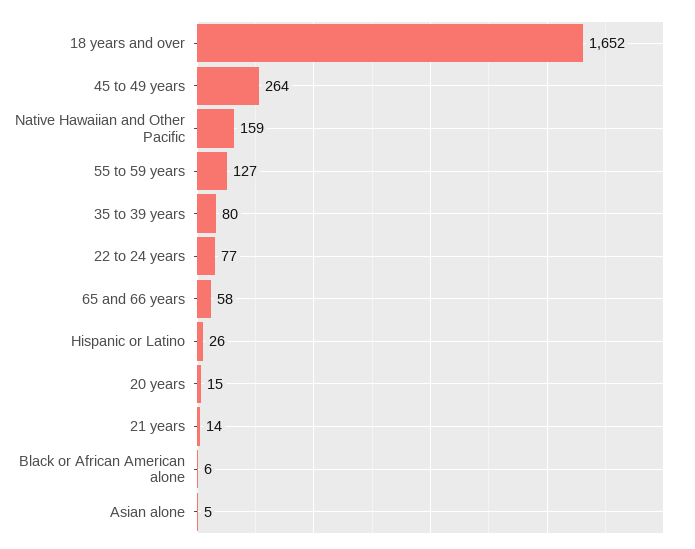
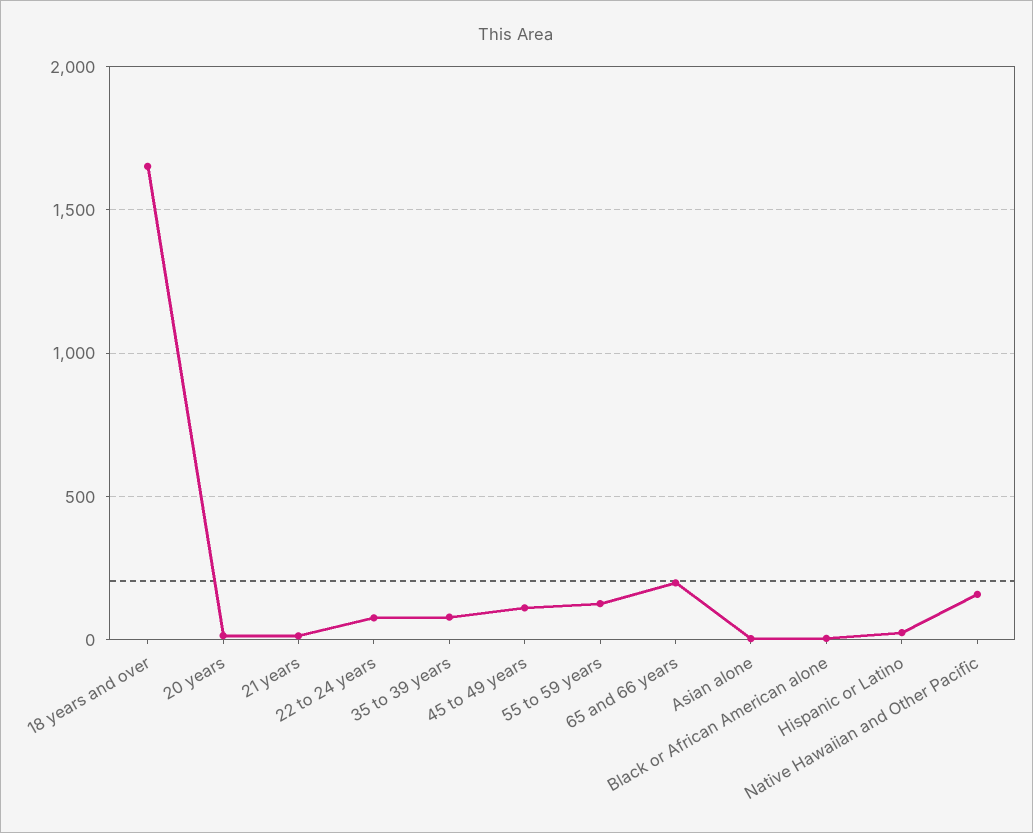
  {
    "18 years and over": 1652,
-   "45 to 49 years": 264,
+   "45 to 49 years": 100,
    "Native Hawaiian and Other Pacific": 159,
    "55 to 59 years": 127,
    "35 to 39 years": 80,
    "22 to 24 years": 77,
-   "65 and 66 years": 58,
+   "65 and 66 years": 200,
    "Hispanic or Latino": 26,
    "20 years": 15,
    "21 years": 14,
    "Black or African American alone": 6,
    "Asian alone": 5
  }

